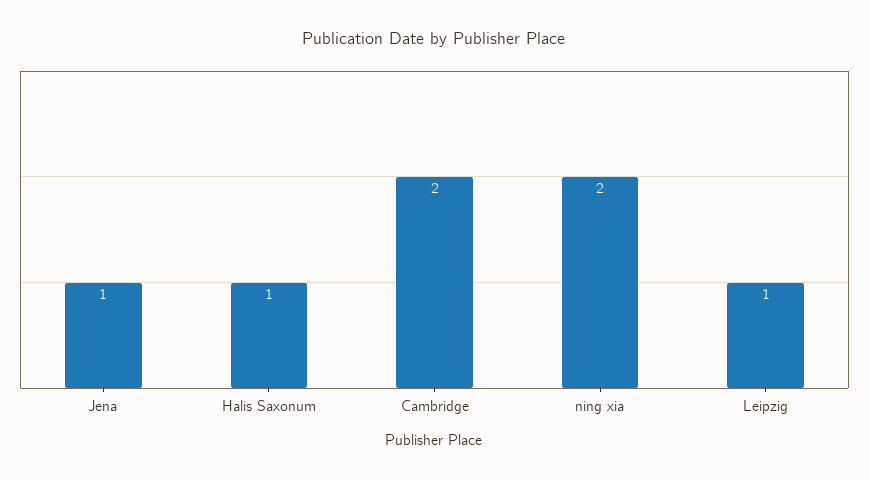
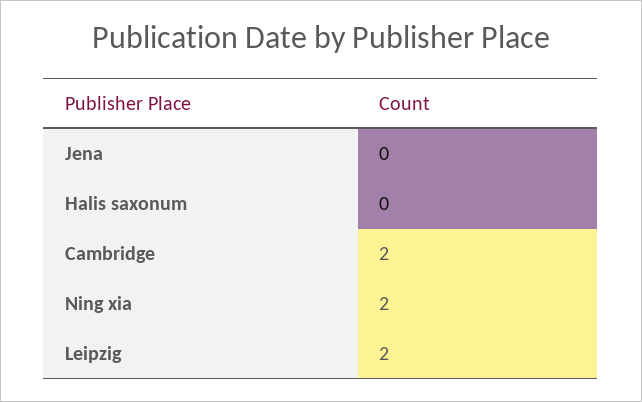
  {
-   "Jena": 1,
+   "Jena": 0,
-   "Halis Saxonum": 1,
+   "Halis Saxonum": 0,
    "Cambridge": 2,
    "ning xia": 2,
-   "Leipzig": 1
+   "Leipzig": 2
  }

